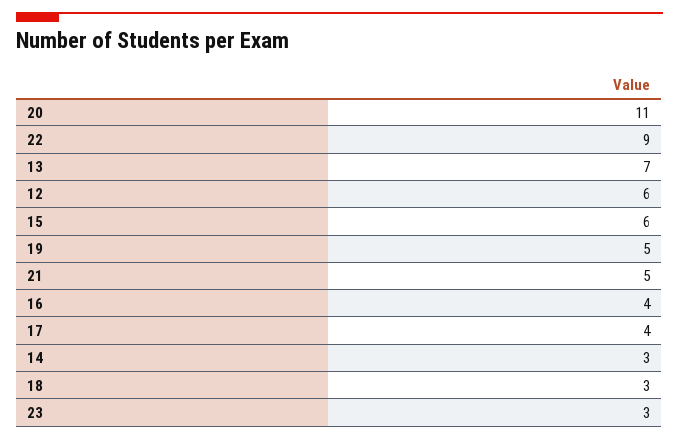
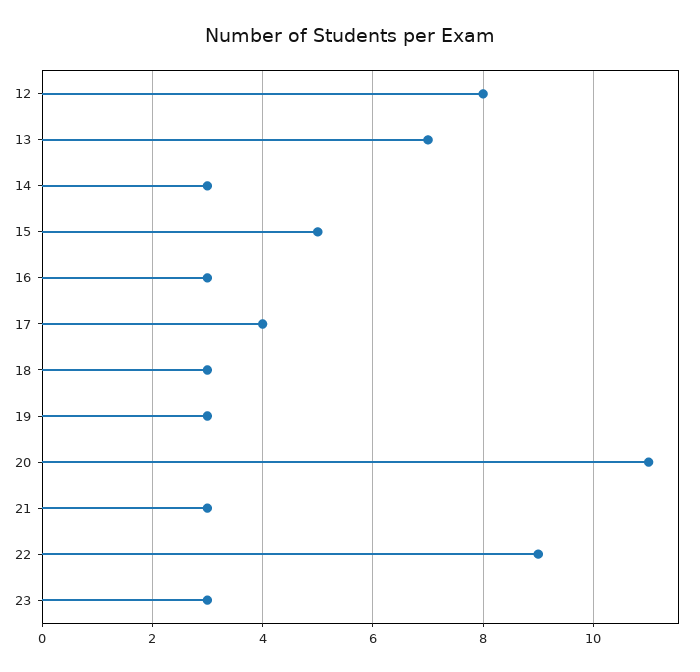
  {
    "20": 11,
    "22": 9,
    "13": 7,
-   "12": 6,
+   "12": 8,
-   "15": 6,
+   "15": 5,
-   "19": 5,
+   "19": 3,
-   "21": 5,
+   "21": 3,
-   "16": 4,
+   "16": 3,
    "17": 4,
    "14": 3,
    "18": 3,
    "23": 3
  }

